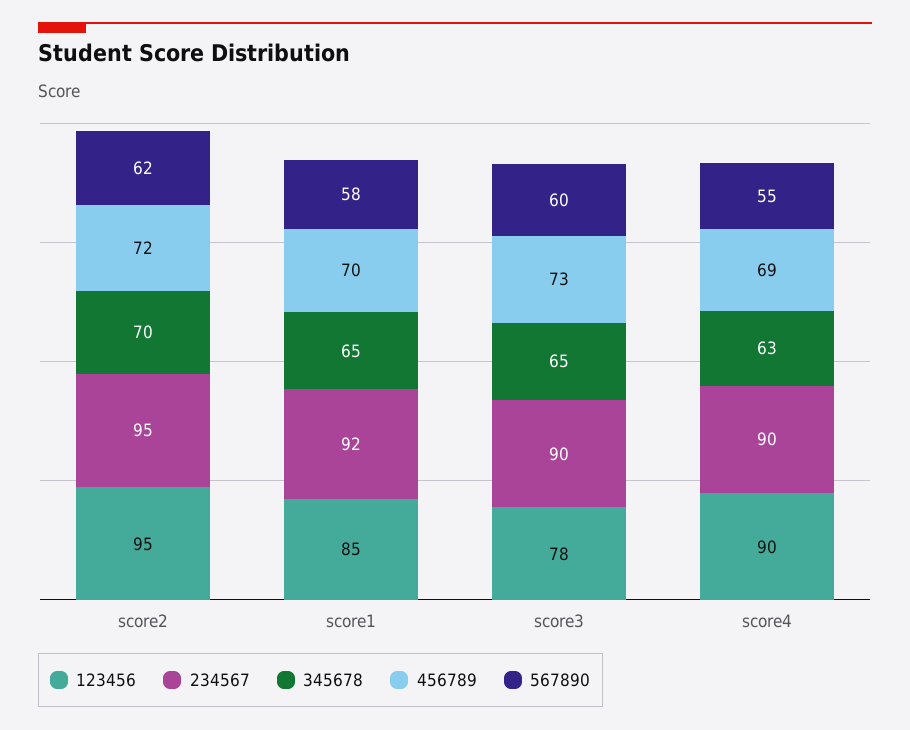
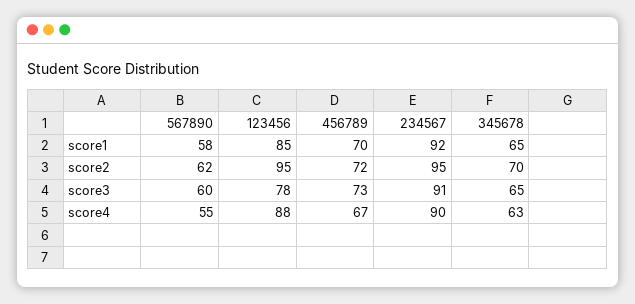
  {
    "123456": {
      "score2": 95,
      "score1": 85,
      "score3": 78,
-     "score4": 90
+     "score4": 88
    },
    "234567": {
      "score2": 95,
      "score1": 92,
-     "score3": 90,
+     "score3": 91,
      "score4": 90
    },
    "345678": {
      "score2": 70,
      "score1": 65,
      "score3": 65,
      "score4": 63
    },
    "456789": {
      "score2": 72,
      "score1": 70,
      "score3": 73,
-     "score4": 69
+     "score4": 67
    },
    "567890": {
      "score2": 62,
      "score1": 58,
      "score3": 60,
      "score4": 55
    }
  }

